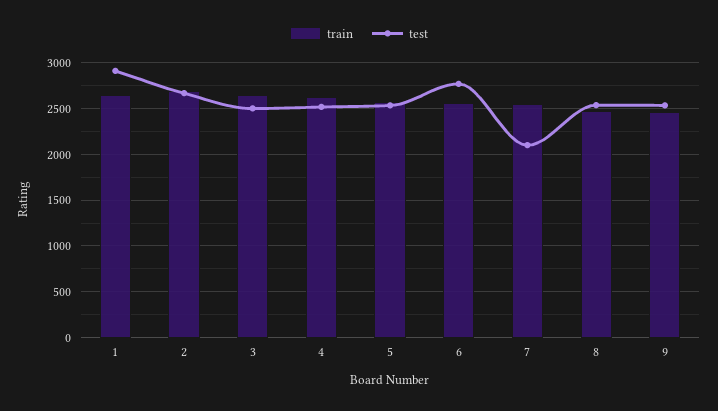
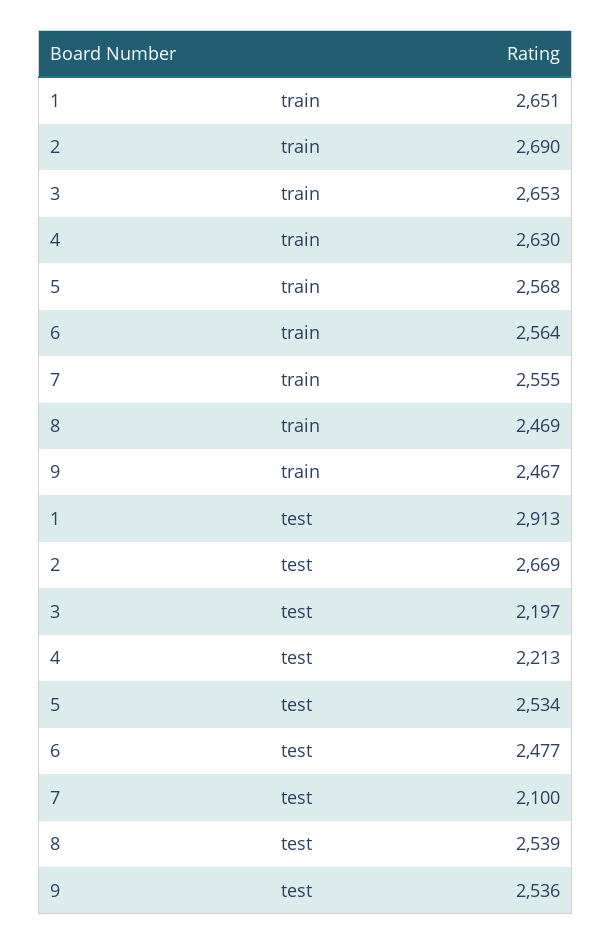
  {
    "train": {
      "1": 2651,
      "2": 2690,
      "3": 2653,
      "4": 2630,
      "5": 2568,
      "6": 2564,
      "7": 2555,
      "8": 2469,
      "9": 2467
    },
    "test": {
      "1": 2913,
      "2": 2669,
-     "3": 2500,
+     "3": 2197,
-     "4": 2500,
+     "4": 2213,
      "5": 2534,
-     "6": 2800,
+     "6": 2477,
      "7": 2100,
      "8": 2539,
      "9": 2536
    }
  }

